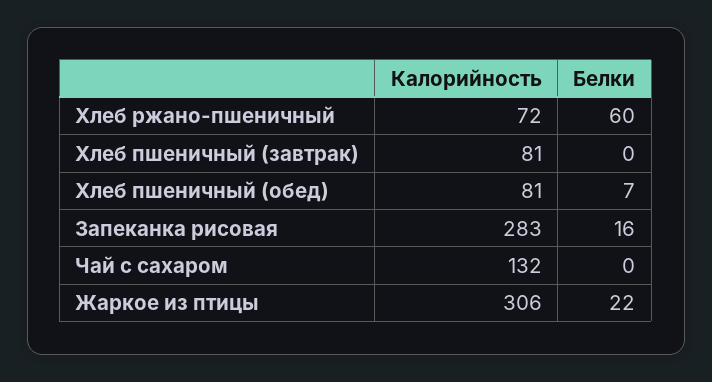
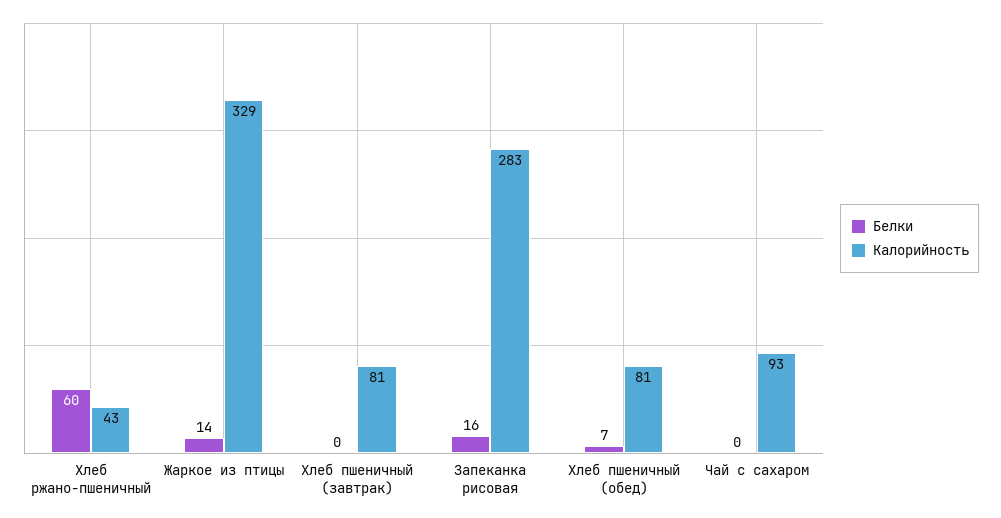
  {
    "Калорийность": {
-     "Хлеб ржано-пшеничный": 72,
+     "Хлеб ржано-пшеничный": 43,
      "Хлеб пшеничный (завтрак)": 81,
      "Хлеб пшеничный (обед)": 81,
      "Запеканка рисовая": 283,
-     "Чай с сахаром": 132,
+     "Чай с сахаром": 93,
-     "Жаркое из птицы": 306
+     "Жаркое из птицы": 329
    },
    "Белки": {
      "Хлеб ржано-пшеничный": 60,
      "Хлеб пшеничный (завтрак)": 0,
      "Хлеб пшеничный (обед)": 7,
      "Запеканка рисовая": 16,
      "Чай с сахаром": 0,
-     "Жаркое из птицы": 22
+     "Жаркое из птицы": 14
    }
  }

